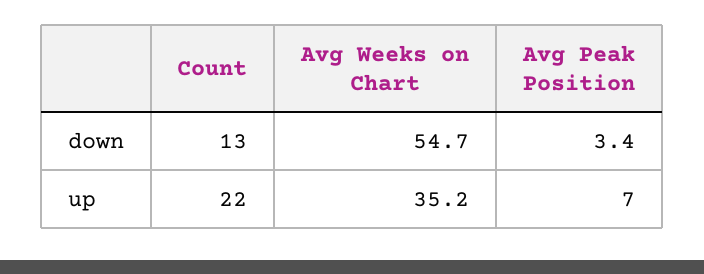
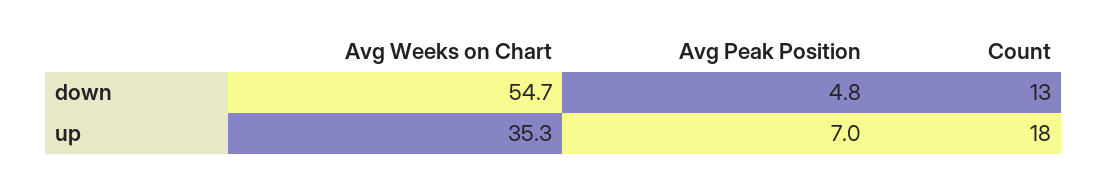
  {
    "Count": {
      "down": 13,
-     "up": 22
+     "up": 18
    },
    "Avg Weeks on Chart": {
      "down": 54.7,
-     "up": 35.2
+     "up": 35.3
    },
    "Avg Peak Position": {
-     "down": 3.4,
+     "down": 4.8,
      "up": 7
    }
  }

